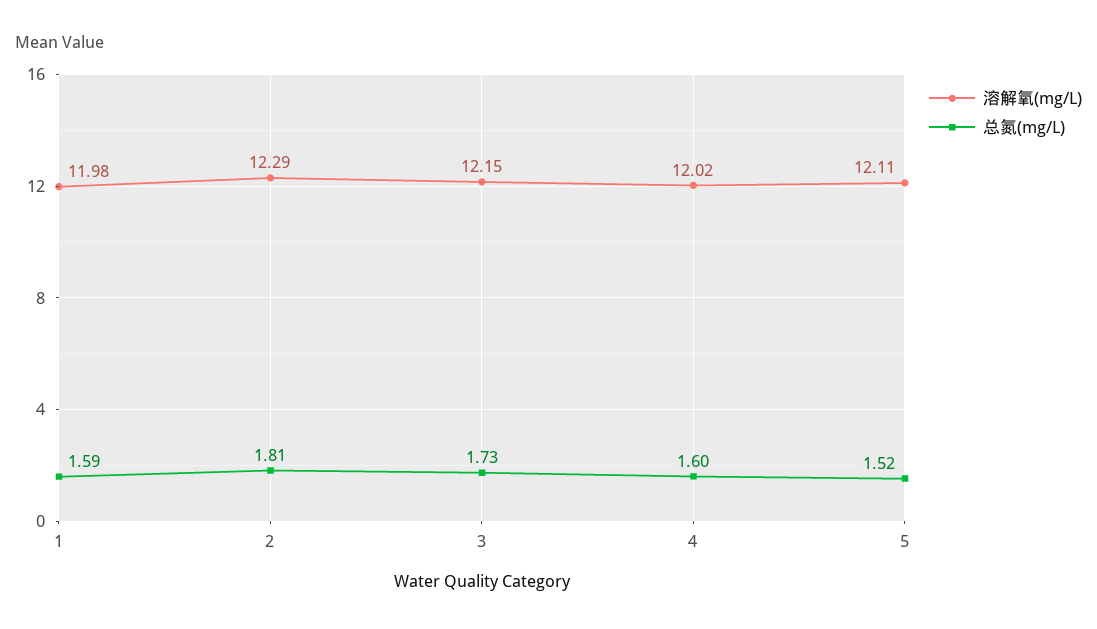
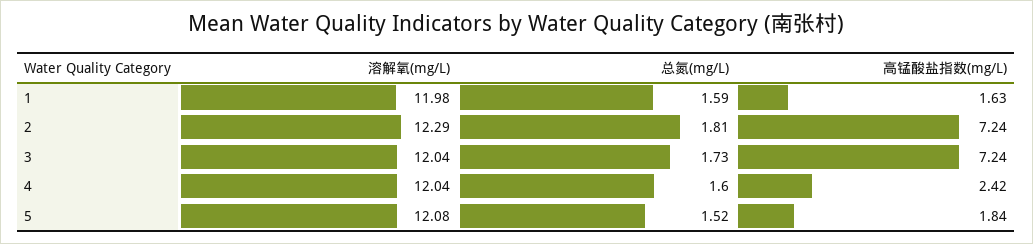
  {
    "溶解氧(mg/L)": {
      "1": 11.98,
      "2": 12.29,
-     "3": 12.15,
+     "3": 12.04,
-     "4": 12.02,
+     "4": 12.04,
-     "5": 12.11
+     "5": 12.08
    },
    "总氮(mg/L)": {
      "1": 1.59,
      "2": 1.81,
      "3": 1.73,
      "4": 1.6,
      "5": 1.52
-   }
+   },
+   "高锰酸盐指数(mg/L)": {
+     "1": 1.63,
+     "2": 7.24,
+     "3": 7.24,
+     "4": 2.42,
+     "5": 1.84
+   }
  }

